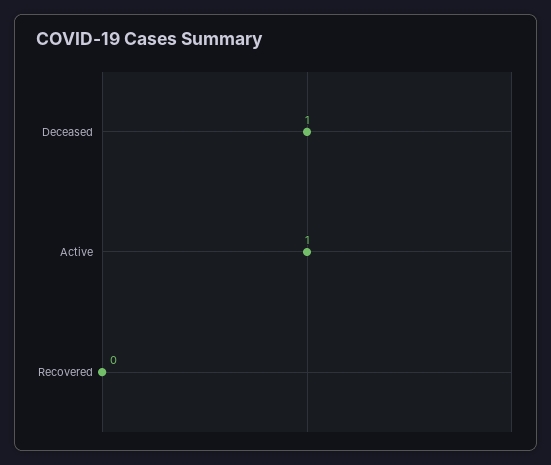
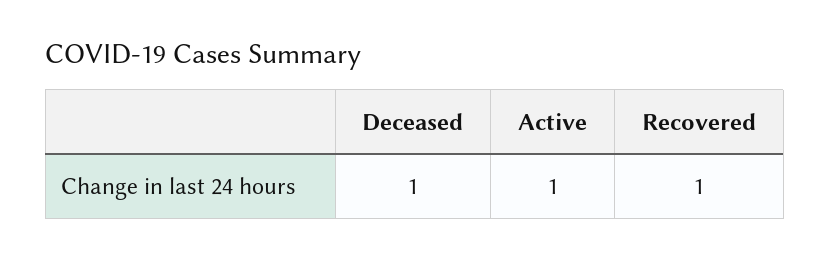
  {
    "Deceased": 1,
    "Active": 1,
-   "Recovered": 0
+   "Recovered": 1
  }

